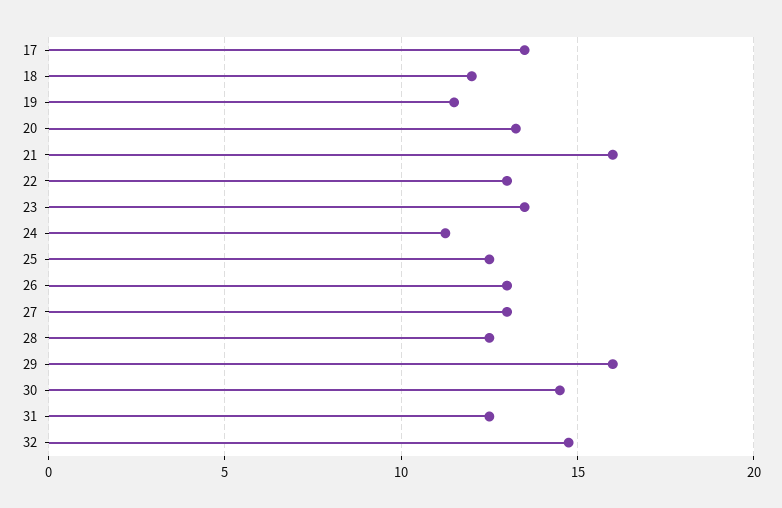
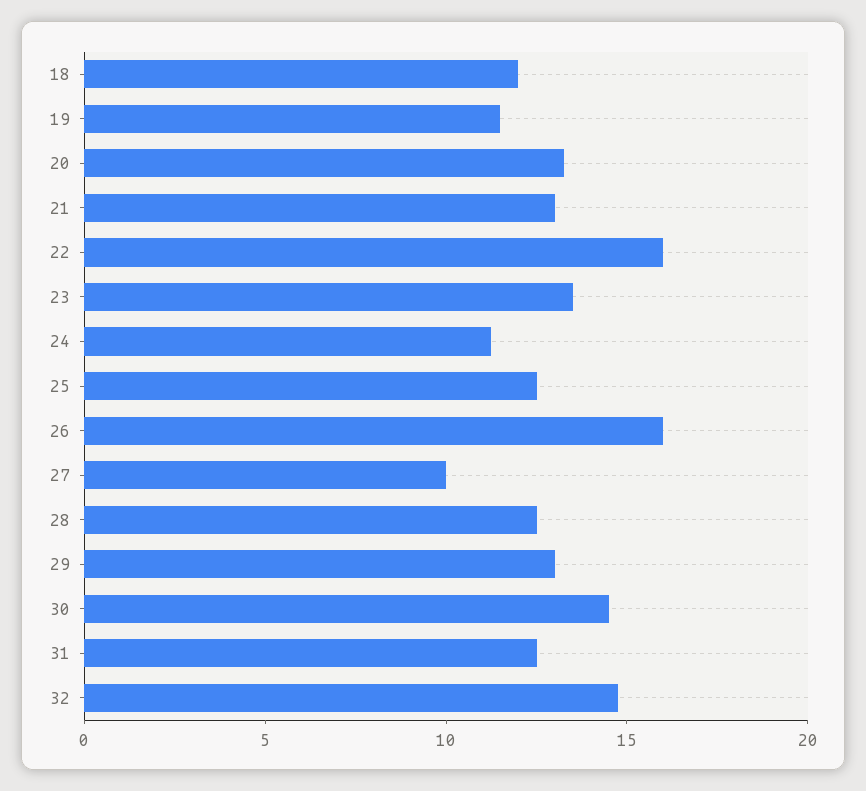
  {
-   "17": 13.5,
    "18": 12,
    "19": 11.5,
    "20": 13.5,
-   "21": 16,
+   "21": 13,
-   "22": 13,
+   "22": 16,
    "23": 13.5,
    "24": 11.5,
    "25": 12.5,
-   "26": 13,
+   "26": 16,
-   "27": 13,
+   "27": 10,
    "28": 12.5,
-   "29": 16,
+   "29": 13,
    "30": 14.5,
    "31": 12.5,
    "32": 15
  }

